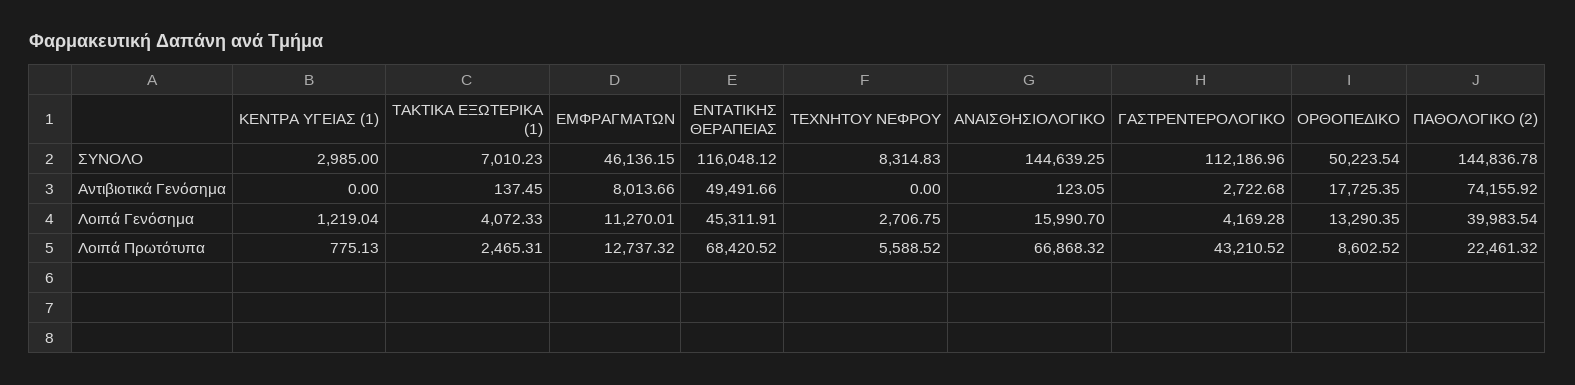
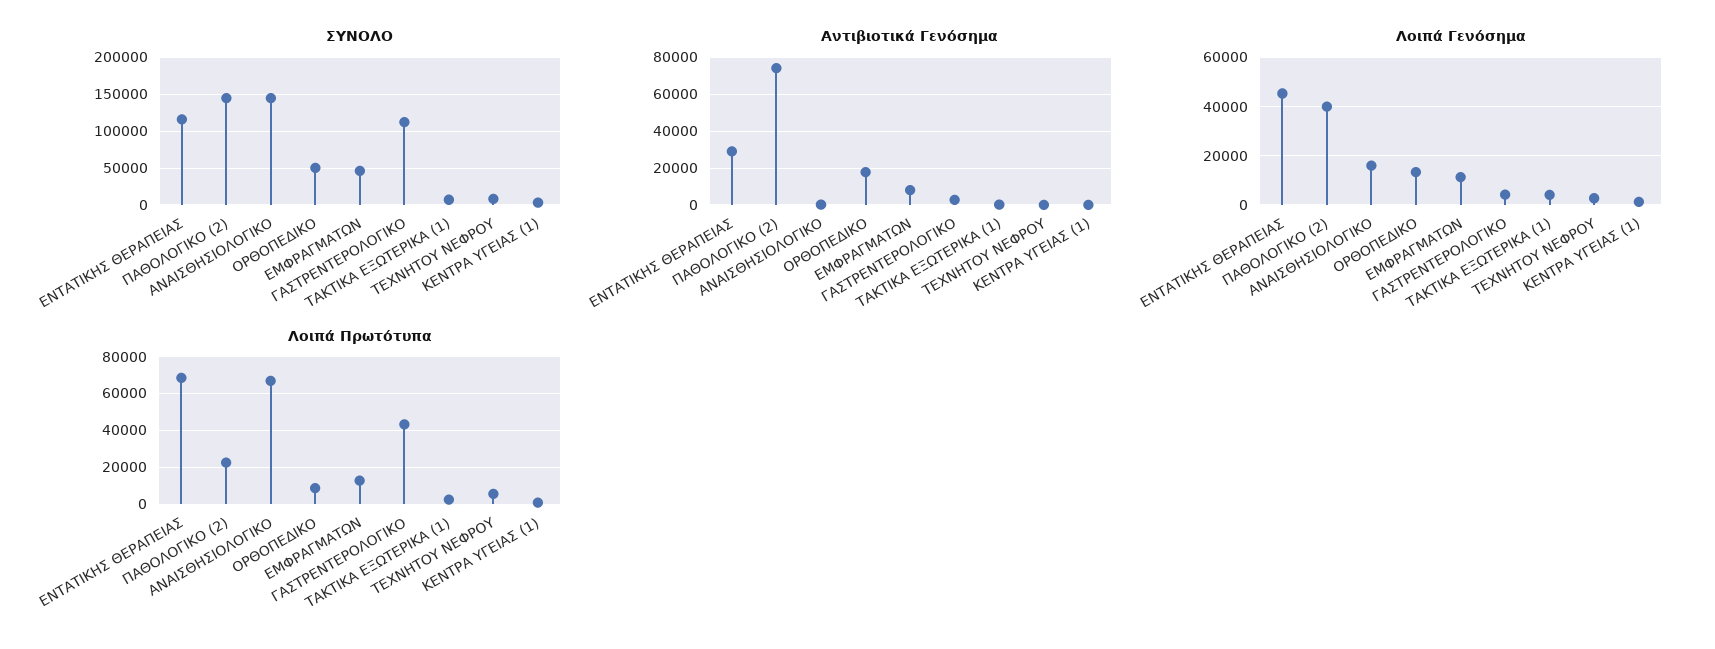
  {
    "ΣΥΝΟΛΟ": {
      "ΚΕΝΤΡΑ ΥΓΕΙΑΣ (1)": 2985,
      "ΤΑΚΤΙΚΑ ΕΞΩΤΕΡΙΚΑ (1)": 7010.23,
      "ΕΜΦΡΑΓΜΑΤΩΝ": 46136.15,
      "ΕΝΤΑΤΙΚΗΣ ΘΕΡΑΠΕΙΑΣ": 116048.12,
      "ΤΕΧΝΗΤΟΥ ΝΕΦΡΟΥ": 8314.83,
      "ΑΝΑΙΣΘΗΣΙΟΛΟΓΙΚΟ": 144639.25,
      "ΓΑΣΤΡΕΝΤΕΡΟΛΟΓΙΚΟ": 112186.96,
      "ΟΡΘΟΠΕΔΙΚΟ": 50223.54,
      "ΠΑΘΟΛΟΓΙΚΟ (2)": 144836.78
    },
    "Αντιβιοτικά Γενόσημα": {
      "ΚΕΝΤΡΑ ΥΓΕΙΑΣ (1)": 0,
      "ΤΑΚΤΙΚΑ ΕΞΩΤΕΡΙΚΑ (1)": 137.45,
      "ΕΜΦΡΑΓΜΑΤΩΝ": 8013.66,
-     "ΕΝΤΑΤΙΚΗΣ ΘΕΡΑΠΕΙΑΣ": 49491.66,
+     "ΕΝΤΑΤΙΚΗΣ ΘΕΡΑΠΕΙΑΣ": 30000,
      "ΤΕΧΝΗΤΟΥ ΝΕΦΡΟΥ": 0,
      "ΑΝΑΙΣΘΗΣΙΟΛΟΓΙΚΟ": 123.05,
      "ΓΑΣΤΡΕΝΤΕΡΟΛΟΓΙΚΟ": 2722.68,
      "ΟΡΘΟΠΕΔΙΚΟ": 17725.35,
      "ΠΑΘΟΛΟΓΙΚΟ (2)": 74155.92
    },
    "Λοιπά Γενόσημα": {
      "ΚΕΝΤΡΑ ΥΓΕΙΑΣ (1)": 1219.04,
      "ΤΑΚΤΙΚΑ ΕΞΩΤΕΡΙΚΑ (1)": 4072.33,
      "ΕΜΦΡΑΓΜΑΤΩΝ": 11270.01,
      "ΕΝΤΑΤΙΚΗΣ ΘΕΡΑΠΕΙΑΣ": 45311.91,
      "ΤΕΧΝΗΤΟΥ ΝΕΦΡΟΥ": 2706.75,
      "ΑΝΑΙΣΘΗΣΙΟΛΟΓΙΚΟ": 15990.7,
      "ΓΑΣΤΡΕΝΤΕΡΟΛΟΓΙΚΟ": 4169.28,
      "ΟΡΘΟΠΕΔΙΚΟ": 13290.35,
      "ΠΑΘΟΛΟΓΙΚΟ (2)": 39983.54
    },
    "Λοιπά Πρωτότυπα": {
      "ΚΕΝΤΡΑ ΥΓΕΙΑΣ (1)": 775.13,
      "ΤΑΚΤΙΚΑ ΕΞΩΤΕΡΙΚΑ (1)": 2465.31,
      "ΕΜΦΡΑΓΜΑΤΩΝ": 12737.32,
      "ΕΝΤΑΤΙΚΗΣ ΘΕΡΑΠΕΙΑΣ": 68420.52,
      "ΤΕΧΝΗΤΟΥ ΝΕΦΡΟΥ": 5588.52,
      "ΑΝΑΙΣΘΗΣΙΟΛΟΓΙΚΟ": 66868.32,
      "ΓΑΣΤΡΕΝΤΕΡΟΛΟΓΙΚΟ": 43210.52,
      "ΟΡΘΟΠΕΔΙΚΟ": 8602.52,
      "ΠΑΘΟΛΟΓΙΚΟ (2)": 22461.32
    }
  }

